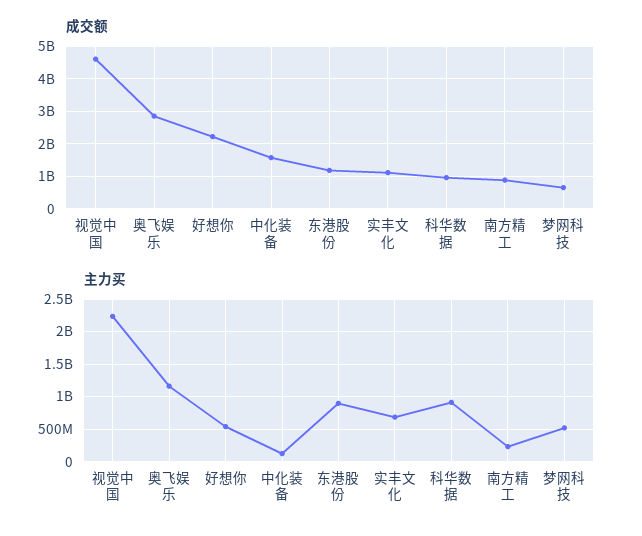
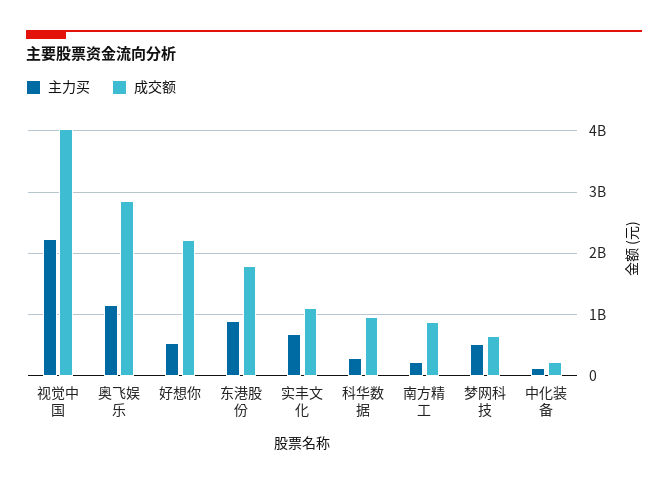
  {
    "成交额": {
-     "视觉中国": 4600000000,
+     "视觉中国": 4000000000,
      "奥飞娱乐": 2800000000,
      "好想你": 2200000000,
-     "中化装备": 1600000000,
+     "中化装备": 200000000,
-     "东港股份": 1200000000,
+     "东港股份": 1800000000,
      "实丰文化": 1100000000,
      "科华数据": 1000000000,
      "南方精工": 900000000,
      "梦网科技": 700000000
    },
    "主力买": {
      "视觉中国": 2200000000,
      "奥飞娱乐": 1200000000,
      "好想你": 500000000,
      "中化装备": 100000000,
      "东港股份": 900000000,
      "实丰文化": 700000000,
-     "科华数据": 900000000,
+     "科华数据": 300000000,
      "南方精工": 200000000,
      "梦网科技": 500000000
    }
  }

